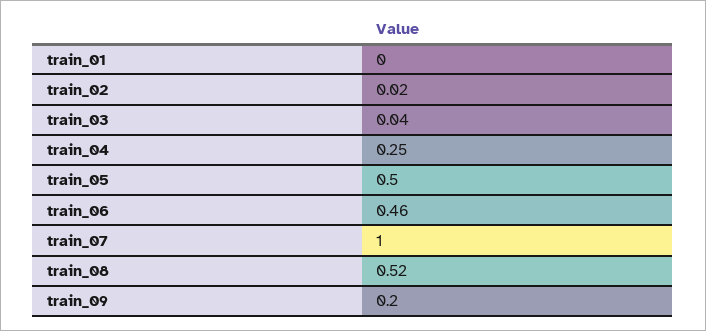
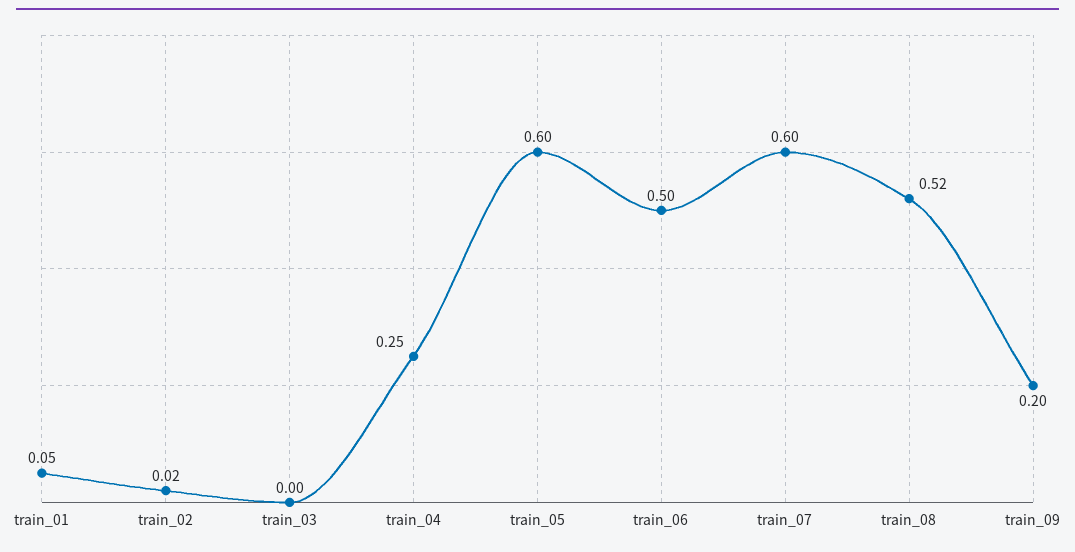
  {
-   "train_01": 0,
+   "train_01": 0.05,
    "train_02": 0.02,
-   "train_03": 0.04,
+   "train_03": 0,
    "train_04": 0.25,
-   "train_05": 0.5,
+   "train_05": 0.6,
-   "train_06": 0.46,
+   "train_06": 0.5,
-   "train_07": 1,
+   "train_07": 0.6,
    "train_08": 0.52,
    "train_09": 0.2
  }

